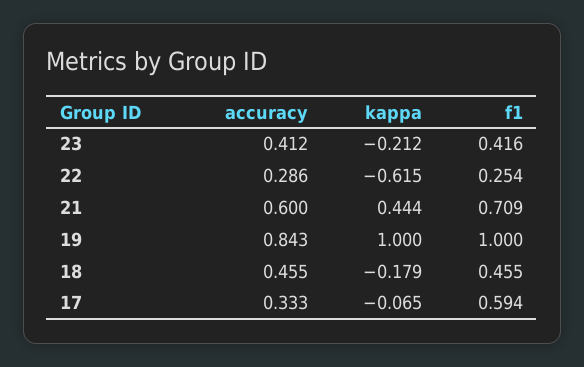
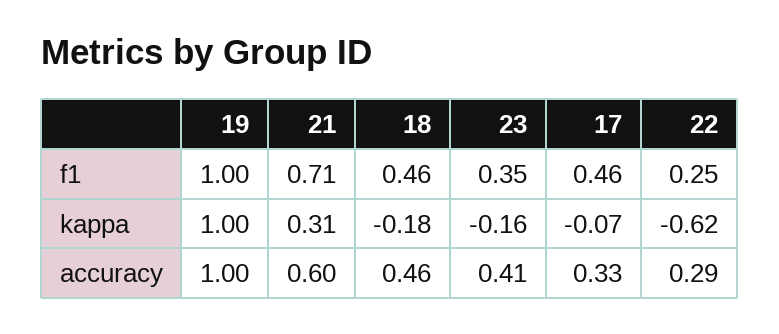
  {
    "accuracy": {
      "23": 0.412,
      "22": 0.286,
      "21": 0.6,
-     "19": 0.843,
+     "19": 1,
      "18": 0.455,
      "17": 0.333
    },
    "kappa": {
-     "23": -0.212,
+     "23": -0.16,
      "22": -0.615,
-     "21": 0.444,
+     "21": 0.31,
      "19": 1,
      "18": -0.179,
      "17": -0.065
    },
    "f1": {
-     "23": 0.416,
+     "23": 0.35,
      "22": 0.254,
      "21": 0.709,
      "19": 1,
      "18": 0.455,
-     "17": 0.594
+     "17": 0.46
    }
  }

